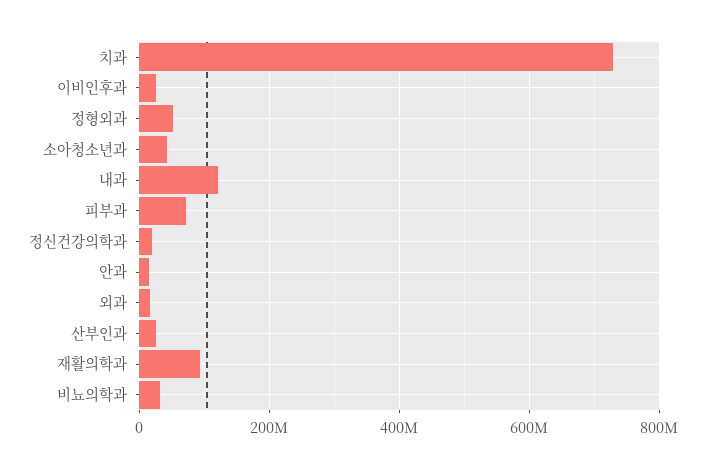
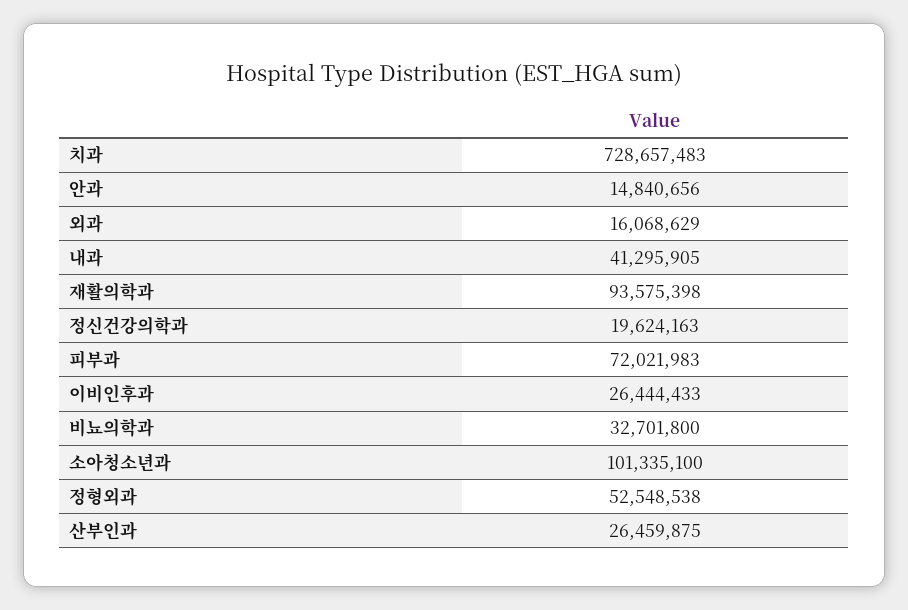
  {
    "치과": 728657483,
    "이비인후과": 26444433,
    "정형외과": 52548538,
-   "소아청소년과": 40000000,
+   "소아청소년과": 101335100,
-   "내과": 120000000,
+   "내과": 41295905,
    "피부과": 72021983,
    "정신건강의학과": 19624163,
    "안과": 14840656,
    "외과": 16068629,
    "산부인과": 26459875,
    "재활의학과": 93575398,
    "비뇨의학과": 32701800
  }

